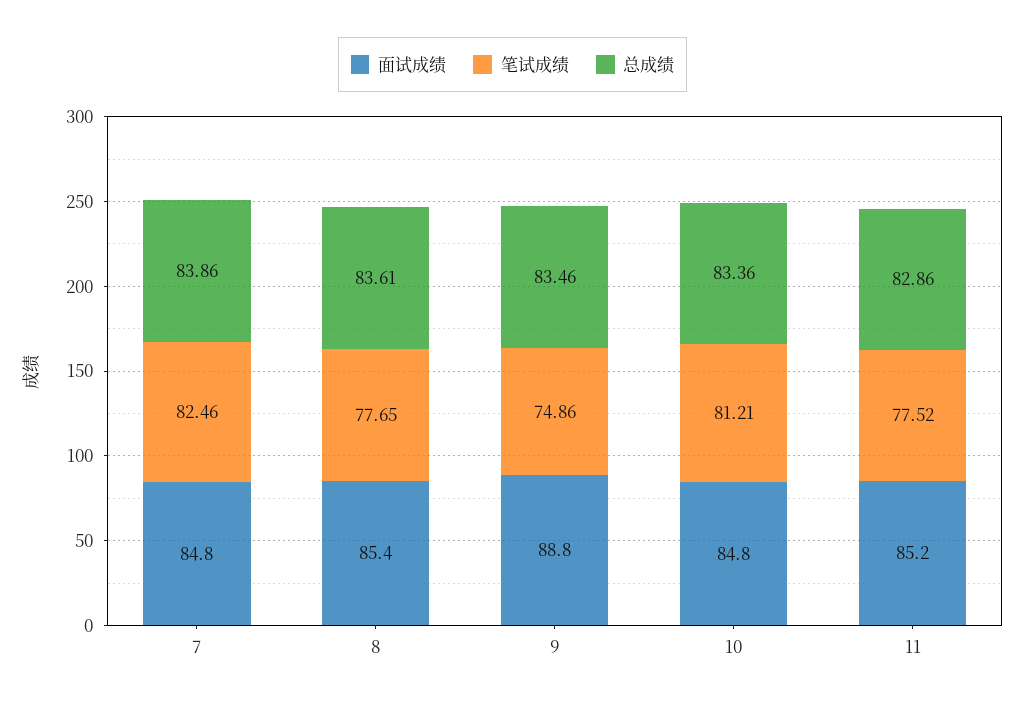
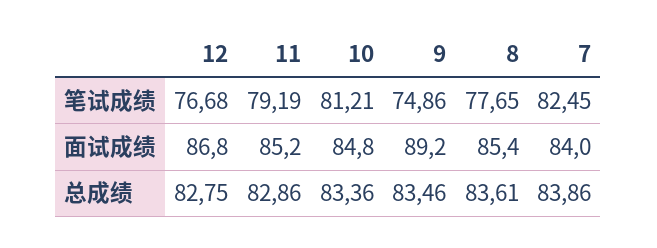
  {
    "面试成绩": {
-     "7": 84.8,
+     "7": 84,
      "8": 85.4,
-     "9": 88.8,
+     "9": 89.2,
      "10": 84.8,
-     "11": 85.2
+     "11": 85.2,
+     "12": 86.8
    },
    "笔试成绩": {
-     "7": 82.46,
+     "7": 82.45,
      "8": 77.65,
      "9": 74.86,
      "10": 81.21,
-     "11": 77.52
+     "11": 79.19,
+     "12": 76.68
    },
    "总成绩": {
      "7": 83.86,
      "8": 83.61,
      "9": 83.46,
      "10": 83.36,
-     "11": 82.86
+     "11": 82.86,
+     "12": 82.75
    }
  }

